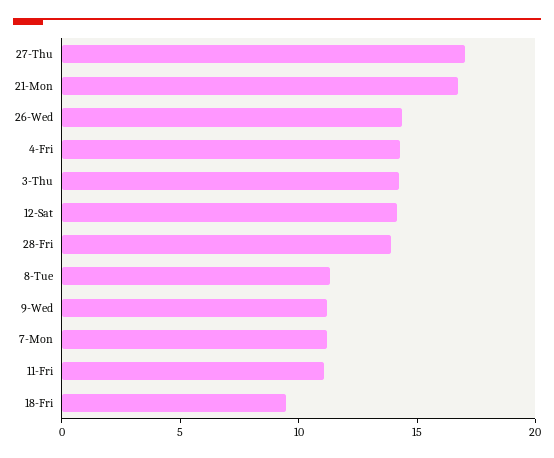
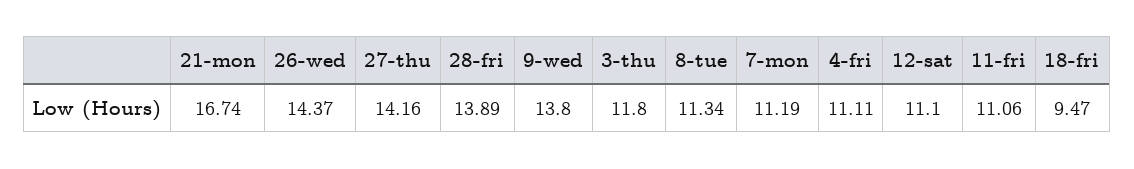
  {
-   "27-Thu": 17,
+   "27-Thu": 14.16,
    "21-Mon": 16.74,
    "26-Wed": 14.37,
-   "4-Fri": 14,
+   "4-Fri": 11.11,
-   "3-Thu": 14,
+   "3-Thu": 11.8,
-   "12-Sat": 14,
+   "12-Sat": 11.1,
    "28-Fri": 13.89,
    "8-Tue": 11.34,
-   "9-Wed": 11,
+   "9-Wed": 13.8,
    "7-Mon": 11.19,
    "11-Fri": 11.06,
    "18-Fri": 9.47
  }

